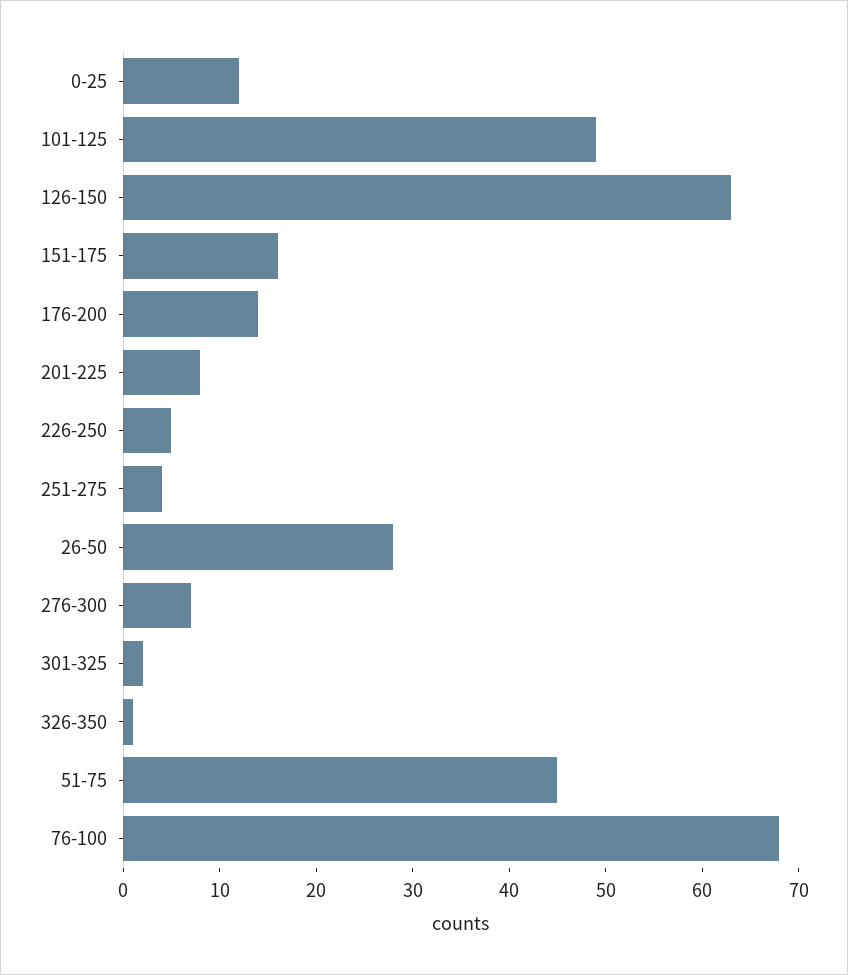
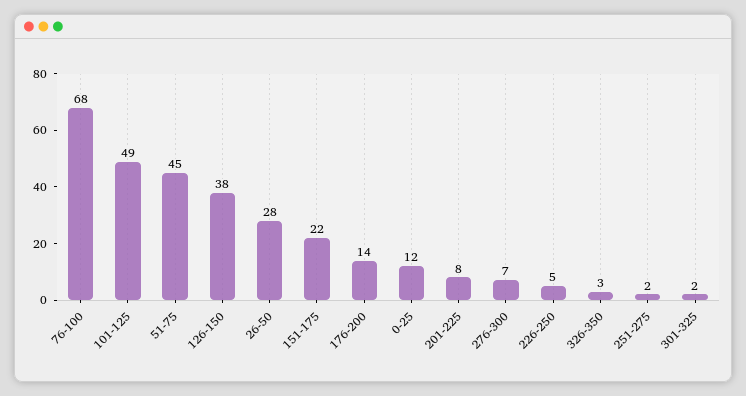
  {
    "0-25": 12,
    "101-125": 49,
-   "126-150": 63,
+   "126-150": 38,
-   "151-175": 16,
+   "151-175": 22,
    "176-200": 14,
    "201-225": 8,
    "226-250": 5,
-   "251-275": 4,
+   "251-275": 2,
    "26-50": 28,
    "276-300": 7,
    "301-325": 2,
-   "326-350": 1,
+   "326-350": 3,
    "51-75": 45,
    "76-100": 68
  }

